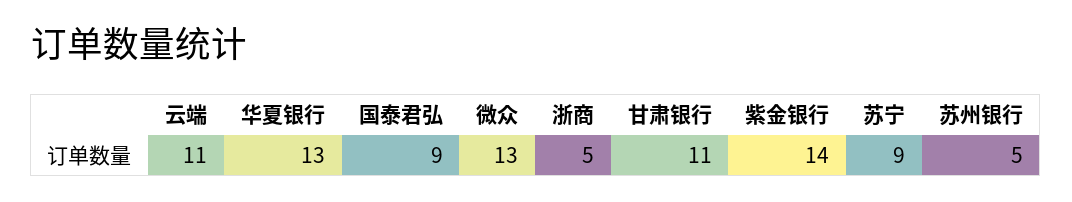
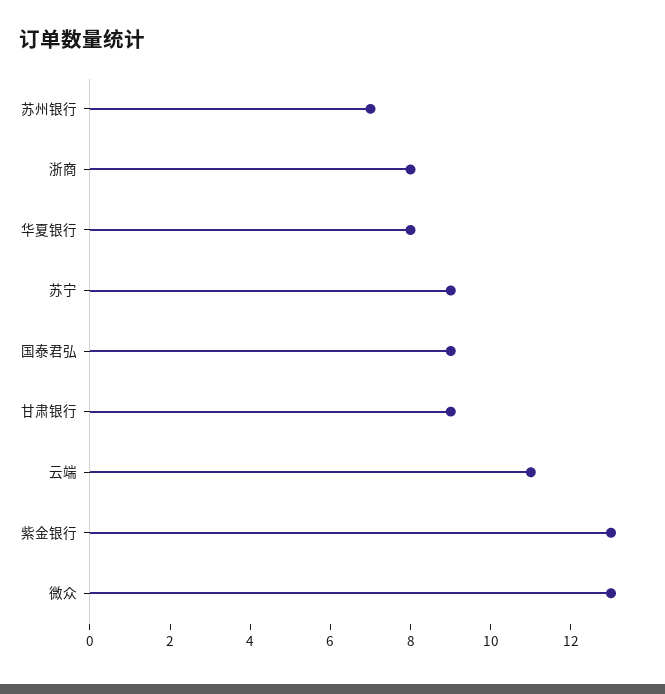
  {
    "云端": 11,
-   "华夏银行": 13,
+   "华夏银行": 8,
    "国泰君弘": 9,
    "微众": 13,
-   "浙商": 5,
+   "浙商": 8,
-   "甘肃银行": 11,
+   "甘肃银行": 9,
-   "紫金银行": 14,
+   "紫金银行": 13,
    "苏宁": 9,
-   "苏州银行": 5
+   "苏州银行": 7
  }

